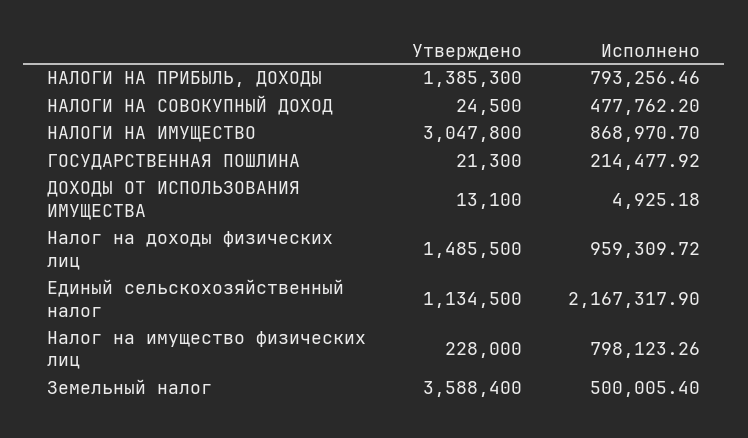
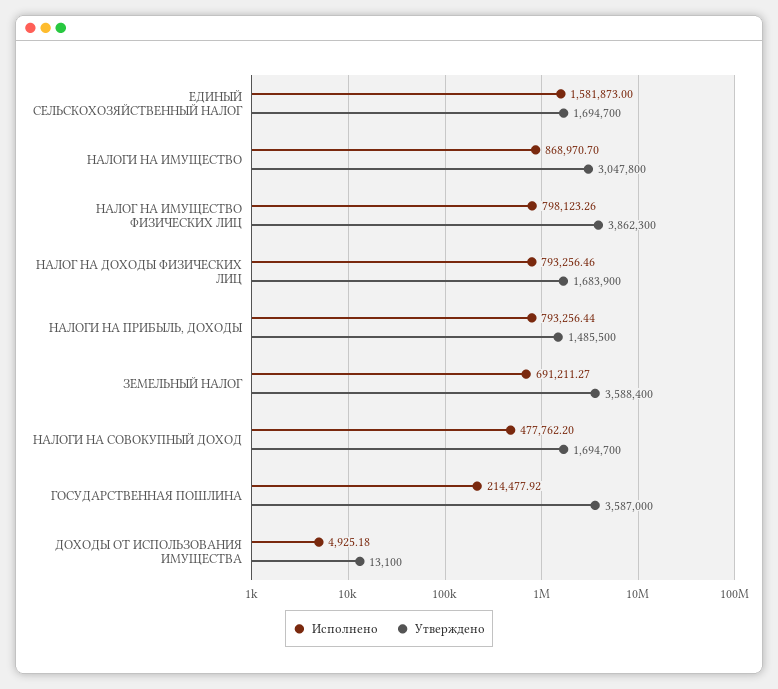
  {
    "Утверждено": {
-     "НАЛОГИ НА ПРИБЫЛЬ, ДОХОДЫ": 1385300,
+     "НАЛОГИ НА ПРИБЫЛЬ, ДОХОДЫ": 1485500,
-     "НАЛОГИ НА СОВОКУПНЫЙ ДОХОД": 24500,
+     "НАЛОГИ НА СОВОКУПНЫЙ ДОХОД": 1694700,
      "НАЛОГИ НА ИМУЩЕСТВО": 3047800,
-     "ГОСУДАРСТВЕННАЯ ПОШЛИНА": 21300,
+     "ГОСУДАРСТВЕННАЯ ПОШЛИНА": 3587000,
      "ДОХОДЫ ОТ ИСПОЛЬЗОВАНИЯ ИМУЩЕСТВА": 13100,
-     "Налог на доходы физических лиц": 1485500,
+     "Налог на доходы физических лиц": 1683900,
-     "Единый сельскохозяйственный налог": 1134500,
+     "Единый сельскохозяйственный налог": 1694700,
-     "Налог на имущество физических лиц": 228000,
+     "Налог на имущество физических лиц": 3862300,
      "Земельный налог": 3588400
    },
    "Исполнено": {
-     "НАЛОГИ НА ПРИБЫЛЬ, ДОХОДЫ": 793256.46,
+     "НАЛОГИ НА ПРИБЫЛЬ, ДОХОДЫ": 793256.44,
      "НАЛОГИ НА СОВОКУПНЫЙ ДОХОД": 477762.2,
      "НАЛОГИ НА ИМУЩЕСТВО": 868970.7,
      "ГОСУДАРСТВЕННАЯ ПОШЛИНА": 214477.92,
      "ДОХОДЫ ОТ ИСПОЛЬЗОВАНИЯ ИМУЩЕСТВА": 4925.18,
-     "Налог на доходы физических лиц": 959309.72,
+     "Налог на доходы физических лиц": 793256.46,
-     "Единый сельскохозяйственный налог": 2167317.9,
+     "Единый сельскохозяйственный налог": 1581873,
      "Налог на имущество физических лиц": 798123.26,
-     "Земельный налог": 500005.4
+     "Земельный налог": 691211.27
    }
  }

